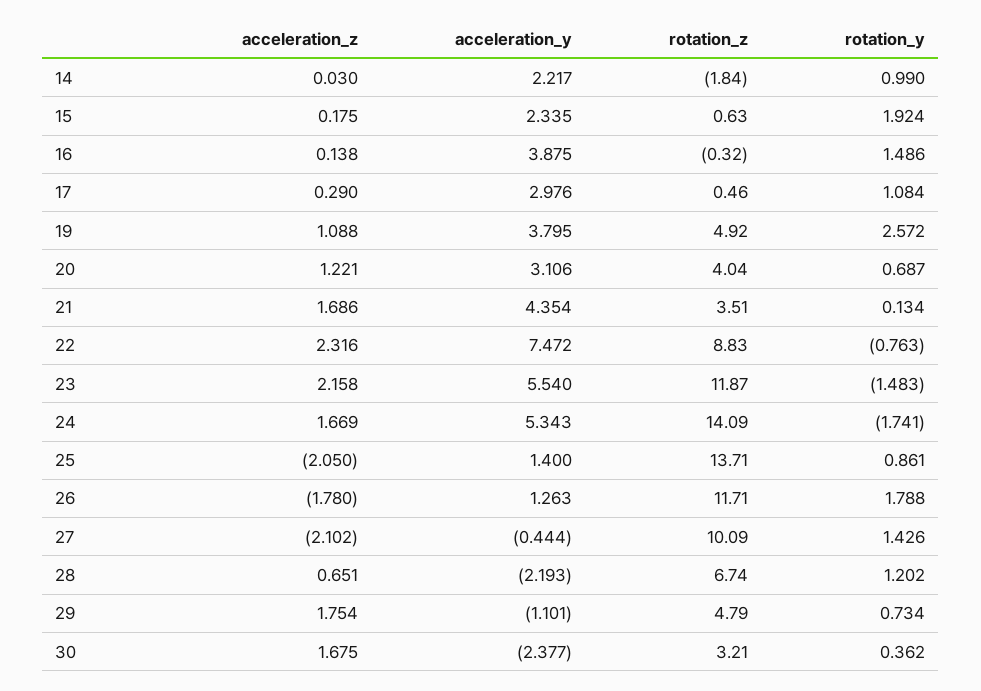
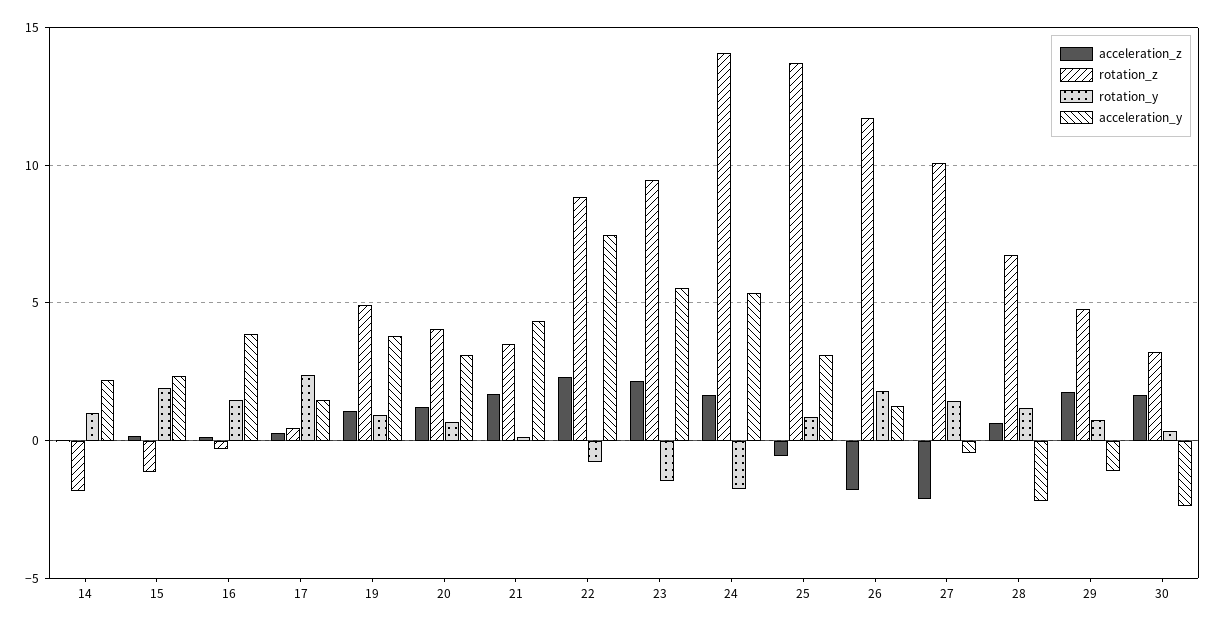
  {
    "acceleration_z": {
      "14": 0.03,
      "15": 0.175,
      "16": 0.138,
      "17": 0.29,
      "19": 1.088,
      "20": 1.221,
      "21": 1.686,
      "22": 2.316,
      "23": 2.158,
      "24": 1.669,
-     "25": -2.05,
+     "25": -0.5,
      "26": -1.78,
      "27": -2.102,
      "28": 0.651,
      "29": 1.754,
      "30": 1.675
    },
    "acceleration_y": {
      "14": 2.217,
      "15": 2.335,
      "16": 3.875,
-     "17": 2.976,
+     "17": 1.5,
      "19": 3.795,
      "20": 3.106,
      "21": 4.354,
      "22": 7.472,
      "23": 5.54,
      "24": 5.343,
-     "25": 1.4,
+     "25": 3,
      "26": 1.263,
      "27": -0.444,
      "28": -2.193,
      "29": -1.101,
      "30": -2.377
    },
    "rotation_z": {
      "14": -1.84,
-     "15": 0.63,
+     "15": -1,
      "16": -0.32,
      "17": 0.46,
      "19": 4.92,
      "20": 4.04,
      "21": 3.51,
      "22": 8.83,
-     "23": 11.87,
+     "23": 9.5,
      "24": 14.09,
      "25": 13.71,
      "26": 11.71,
      "27": 10.09,
      "28": 6.74,
      "29": 4.79,
      "30": 3.21
    },
    "rotation_y": {
      "14": 0.99,
      "15": 1.924,
      "16": 1.486,
-     "17": 1.084,
+     "17": 2.5,
-     "19": 2.572,
+     "19": 1,
      "20": 0.687,
      "21": 0.134,
      "22": -0.763,
      "23": -1.483,
      "24": -1.741,
      "25": 0.861,
      "26": 1.788,
      "27": 1.426,
      "28": 1.202,
      "29": 0.734,
      "30": 0.362
    }
  }

